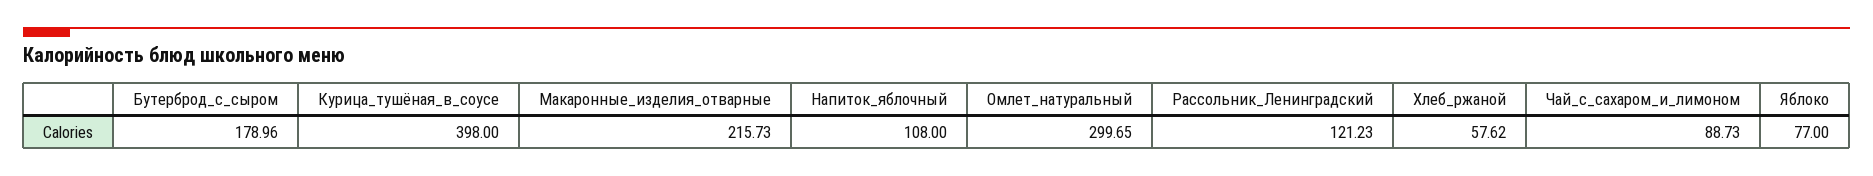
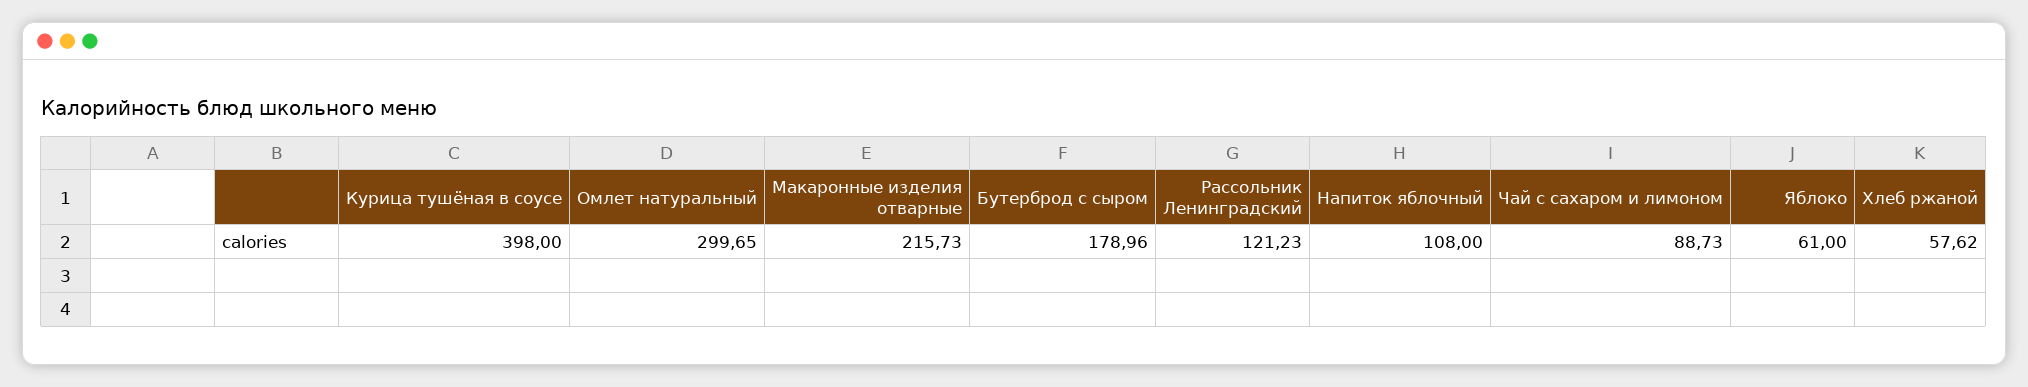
  {
    "Бутерброд_с_сыром": 178.96,
    "Курица_тушёная_в_соусе": 398,
    "Макаронные_изделия_отварные": 215.73,
    "Напиток_яблочный": 108,
    "Омлет_натуральный": 299.65,
    "Рассольник_Ленинградский": 121.23,
    "Хлеб_ржаной": 57.62,
    "Чай_с_сахаром_и_лимоном": 88.73,
-   "Яблоко": 77
+   "Яблоко": 61
  }

